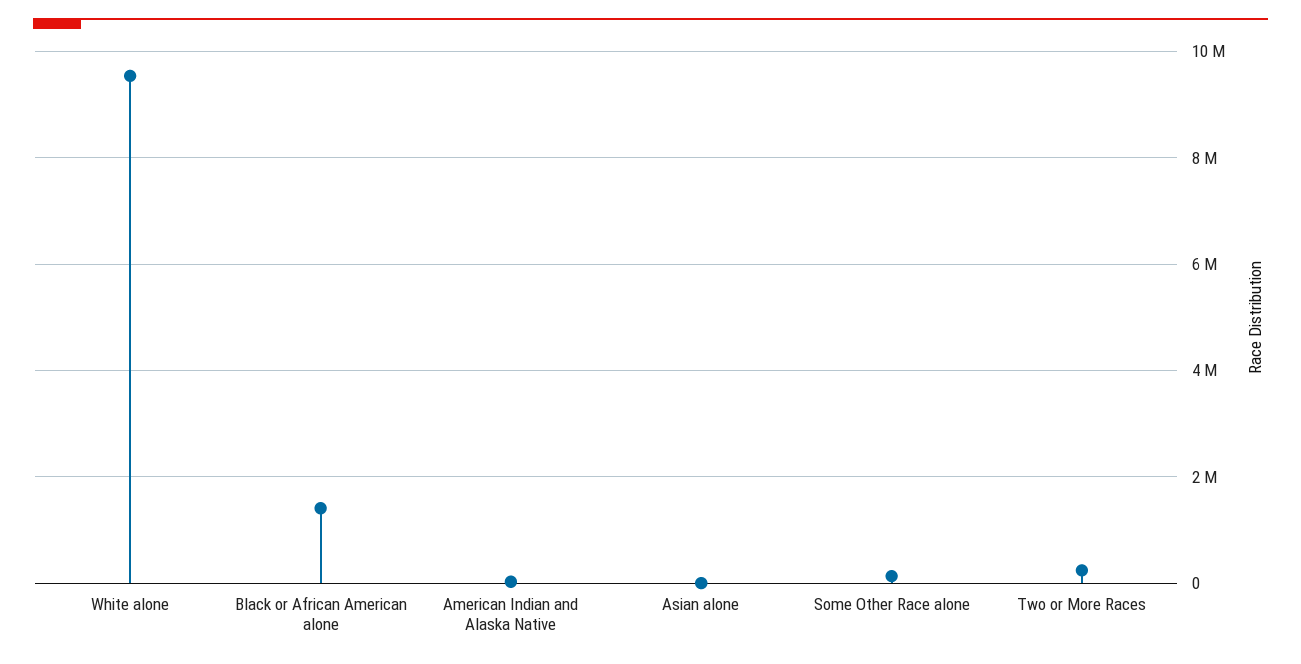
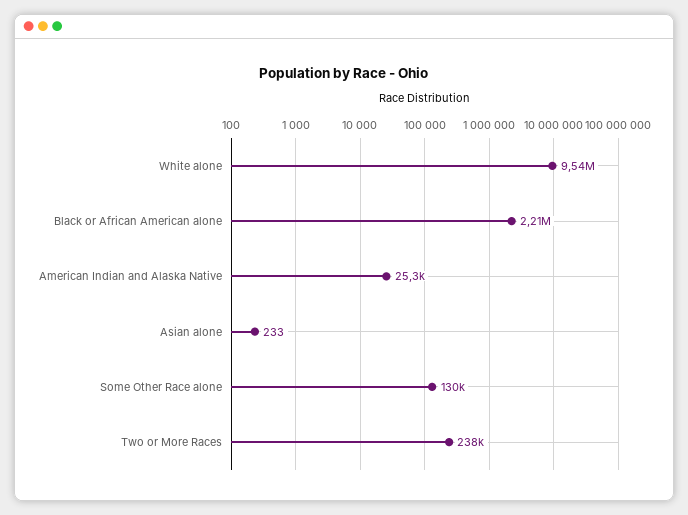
  {
    "White alone": 9540000,
-   "Black or African American alone": 1400000,
+   "Black or African American alone": 2210000,
    "American Indian and Alaska Native": 25300,
    "Asian alone": 233,
    "Some Other Race alone": 130000,
    "Two or More Races": 238000
  }

